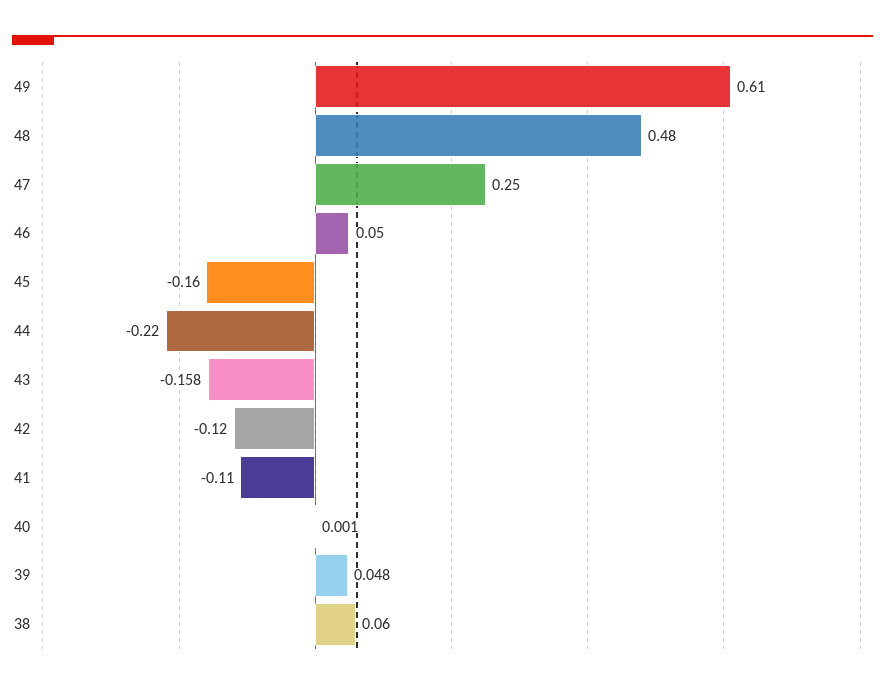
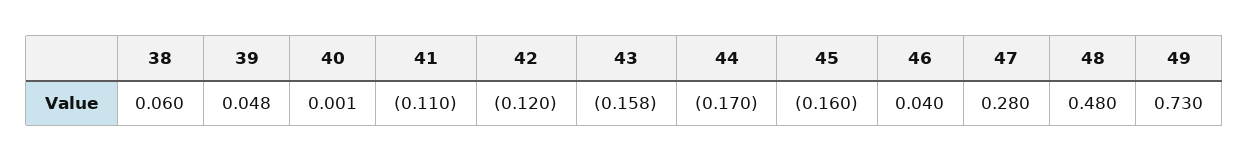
  {
-   "49": 0.61,
+   "49": 0.73,
    "48": 0.48,
-   "47": 0.25,
+   "47": 0.28,
-   "46": 0.05,
+   "46": 0.04,
    "45": -0.16,
-   "44": -0.22,
+   "44": -0.17,
    "43": -0.158,
    "42": -0.12,
    "41": -0.11,
    "40": 0.001,
    "39": 0.048,
    "38": 0.06
  }

